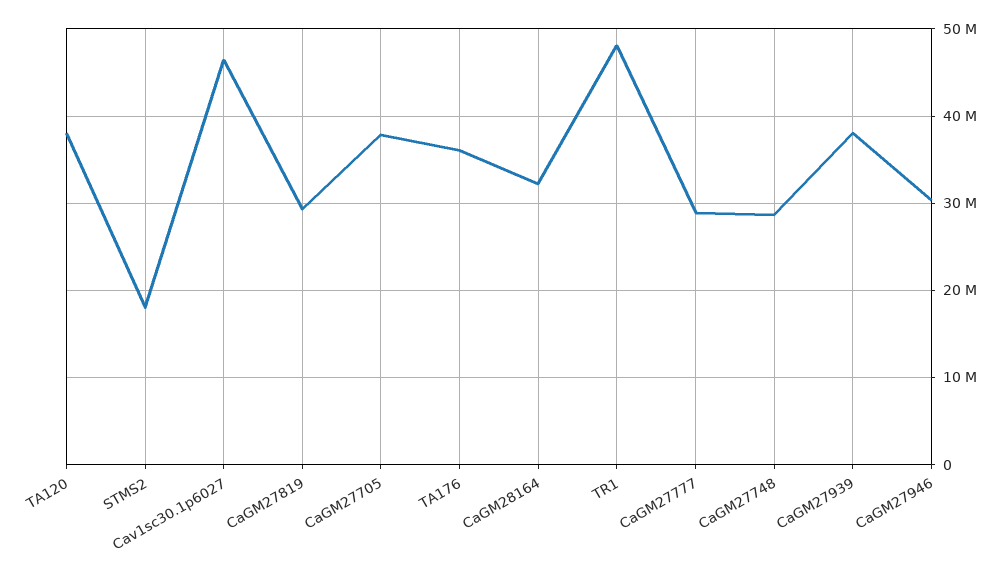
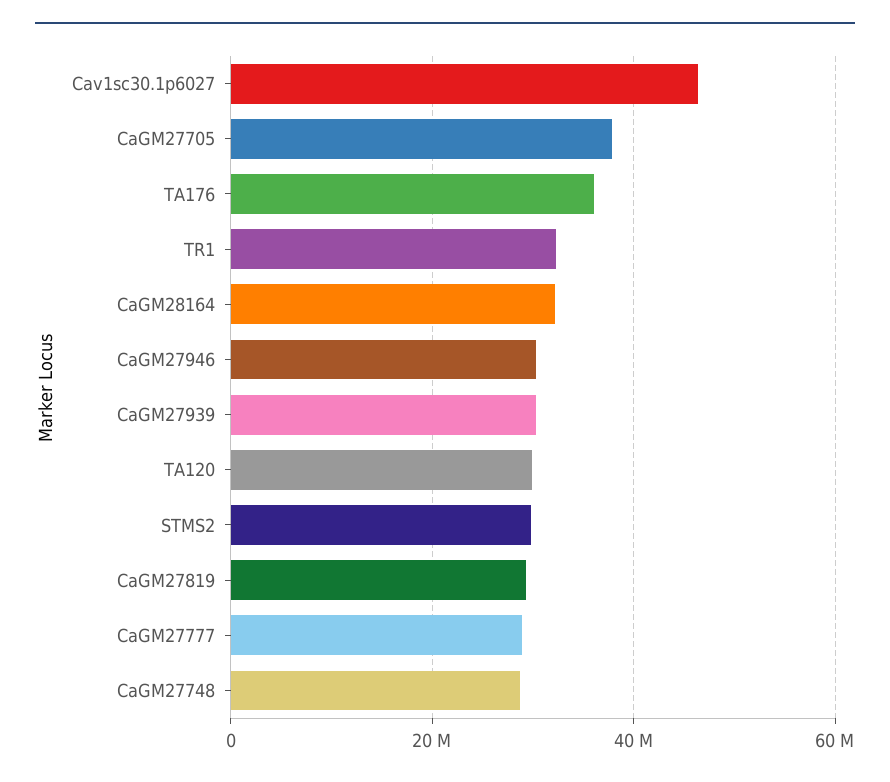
  {
-   "TA120": 38000000,
+   "TA120": 30000000,
-   "STMS2": 18000000,
+   "STMS2": 30000000,
    "Cav1sc30.1p6027": 46000000,
    "CaGM27819": 29000000,
    "CaGM27705": 38000000,
    "TA176": 36000000,
    "CaGM28164": 32000000,
-   "TR1": 48000000,
+   "TR1": 32000000,
    "CaGM27777": 29000000,
    "CaGM27748": 29000000,
-   "CaGM27939": 38000000,
+   "CaGM27939": 30000000,
    "CaGM27946": 30000000
  }

